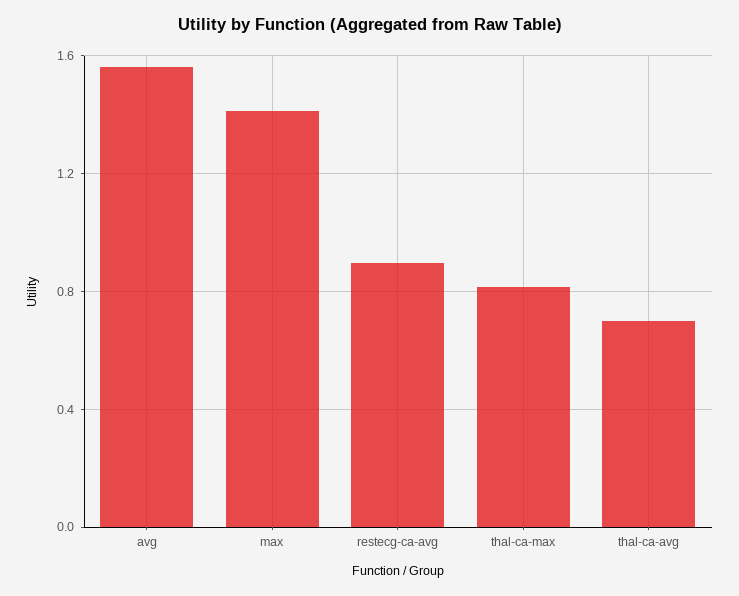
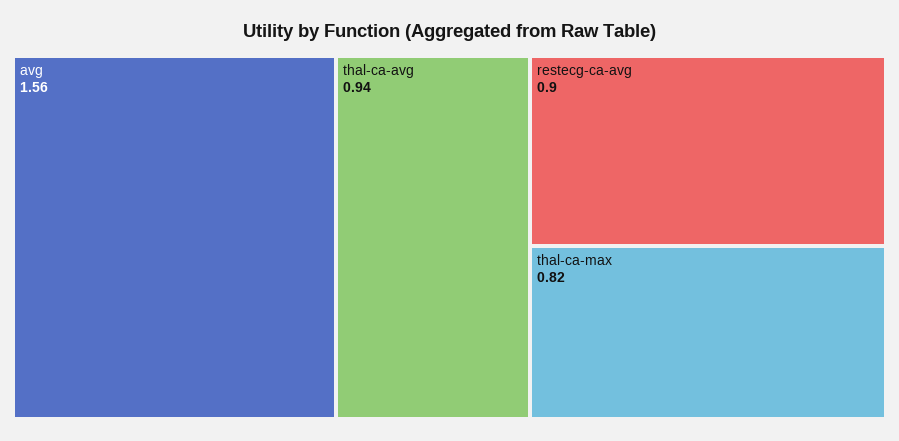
  {
    "avg": 1.56,
-   "max": 1.4,
    "restecg-ca-avg": 0.9,
    "thal-ca-max": 0.82,
-   "thal-ca-avg": 0.7
+   "thal-ca-avg": 0.94
  }

